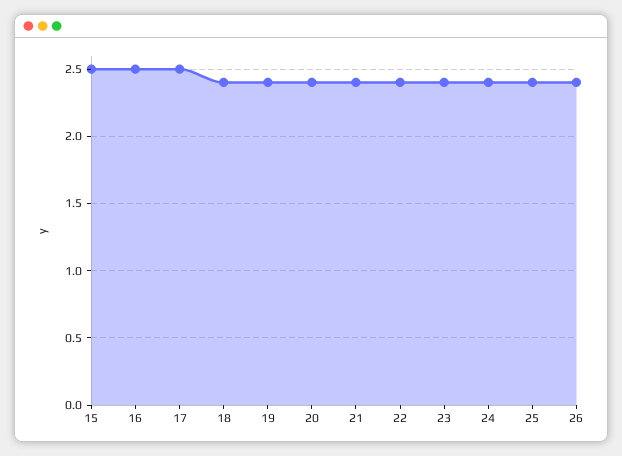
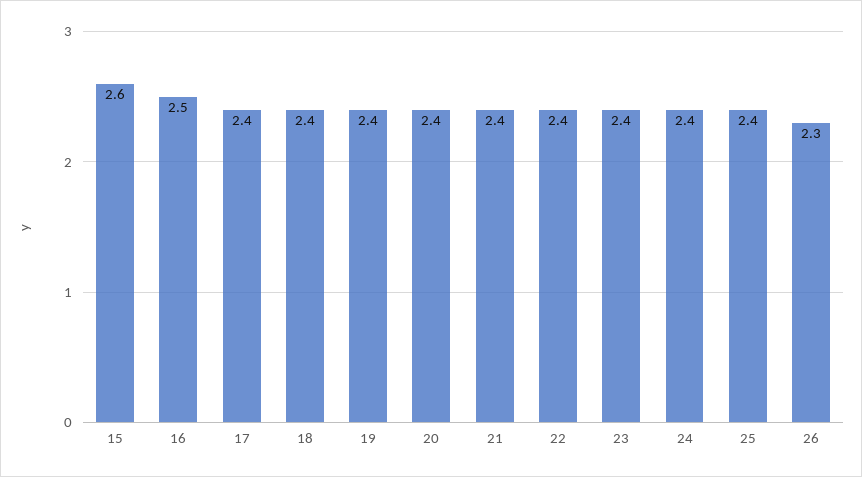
  {
-   "15": 2.5,
+   "15": 2.6,
    "16": 2.5,
-   "17": 2.5,
+   "17": 2.4,
    "18": 2.4,
    "19": 2.4,
    "20": 2.4,
    "21": 2.4,
    "22": 2.4,
    "23": 2.4,
    "24": 2.4,
    "25": 2.4,
-   "26": 2.4
+   "26": 2.3
  }

